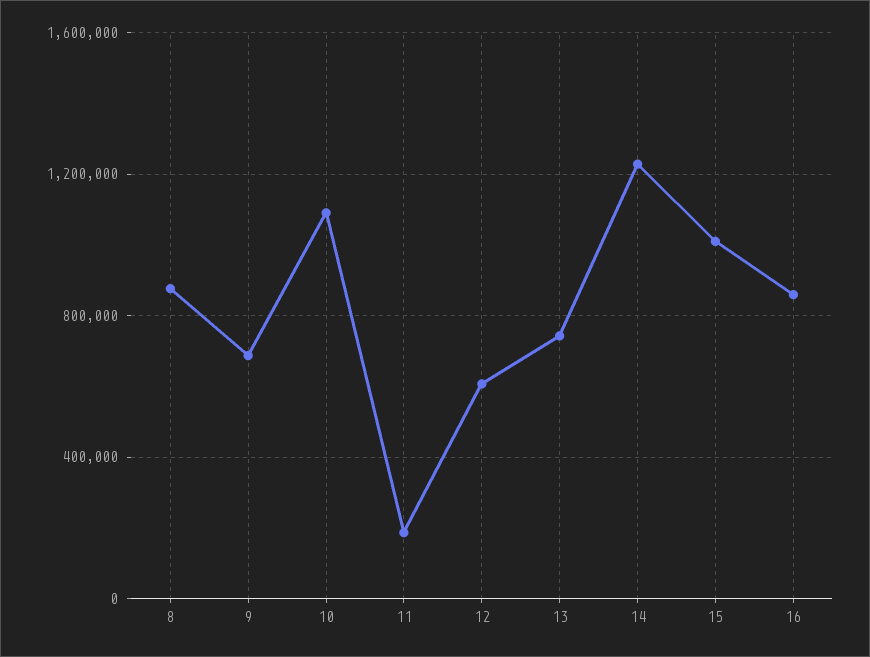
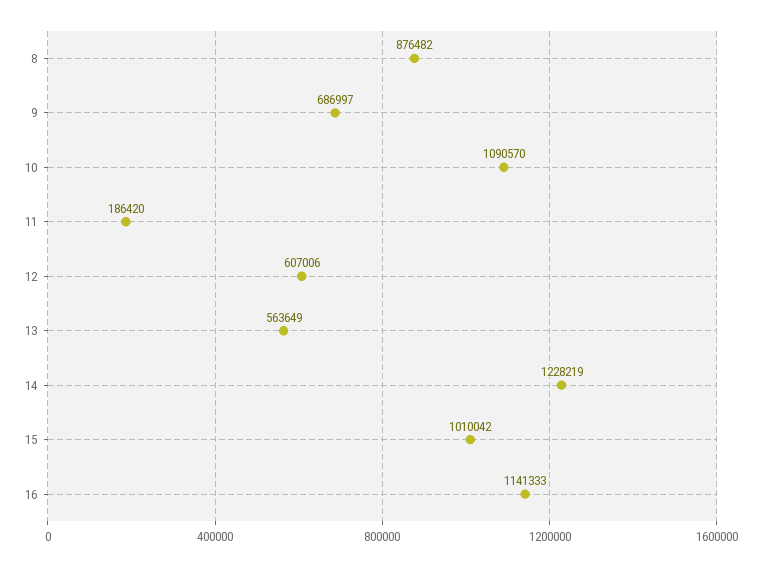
  {
    "8": 876482,
    "9": 686997,
    "10": 1090570,
    "11": 186420,
    "12": 607006,
-   "13": 750000,
+   "13": 563649,
    "14": 1228219,
    "15": 1010042,
-   "16": 850000
+   "16": 1141333
  }

